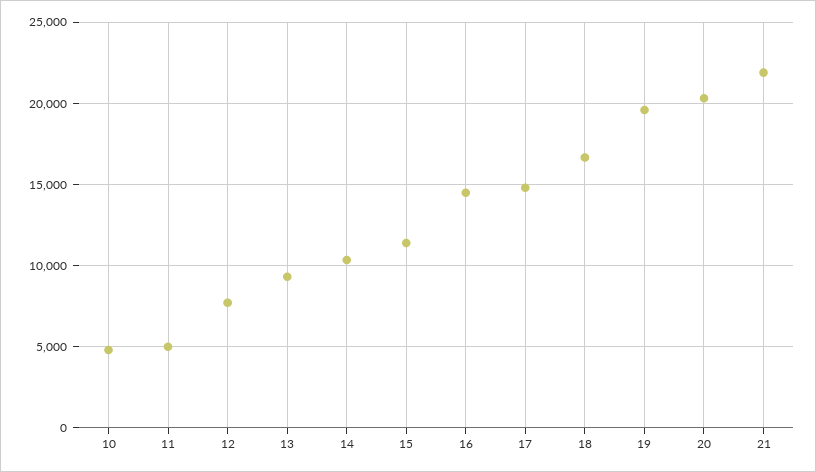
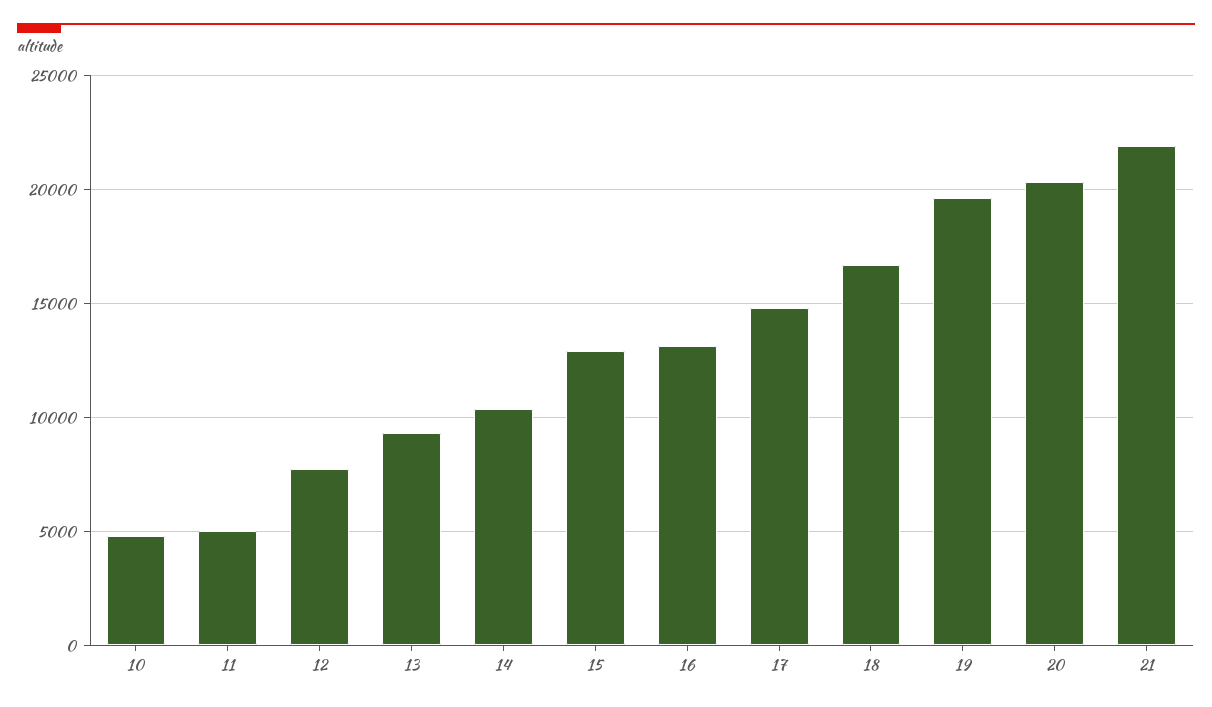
  {
    "10": 5000,
    "11": 5000,
    "12": 7500,
    "13": 9500,
    "14": 10500,
-   "15": 11500,
+   "15": 13000,
-   "16": 14500,
+   "16": 13000,
    "17": 15000,
    "18": 16500,
    "19": 19500,
    "20": 20500,
    "21": 22000
  }

